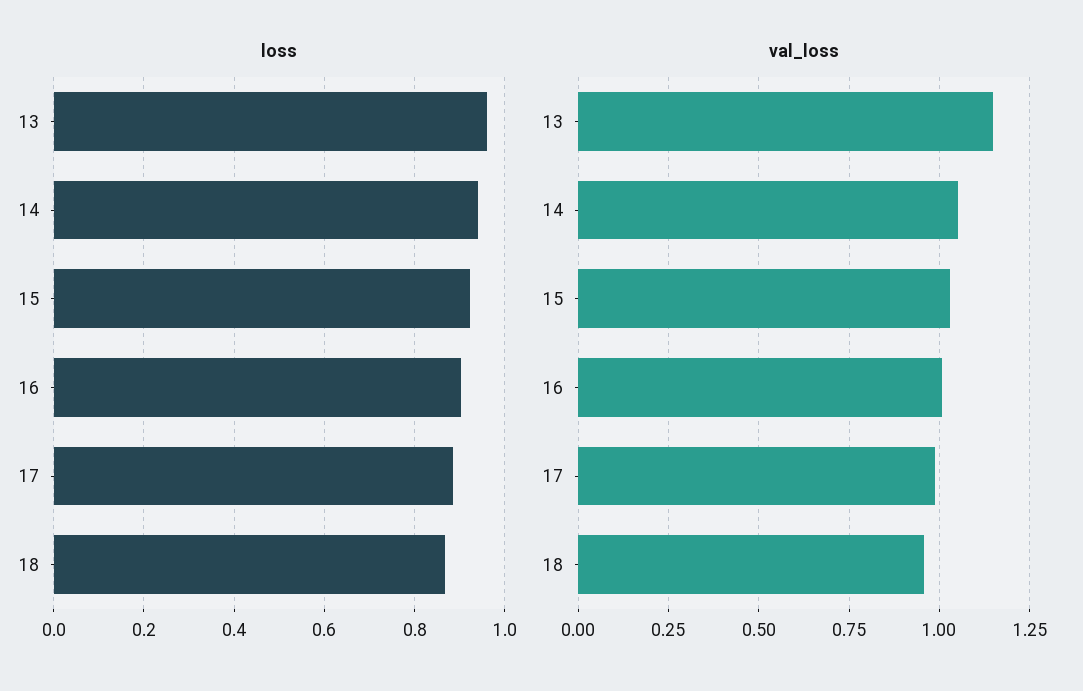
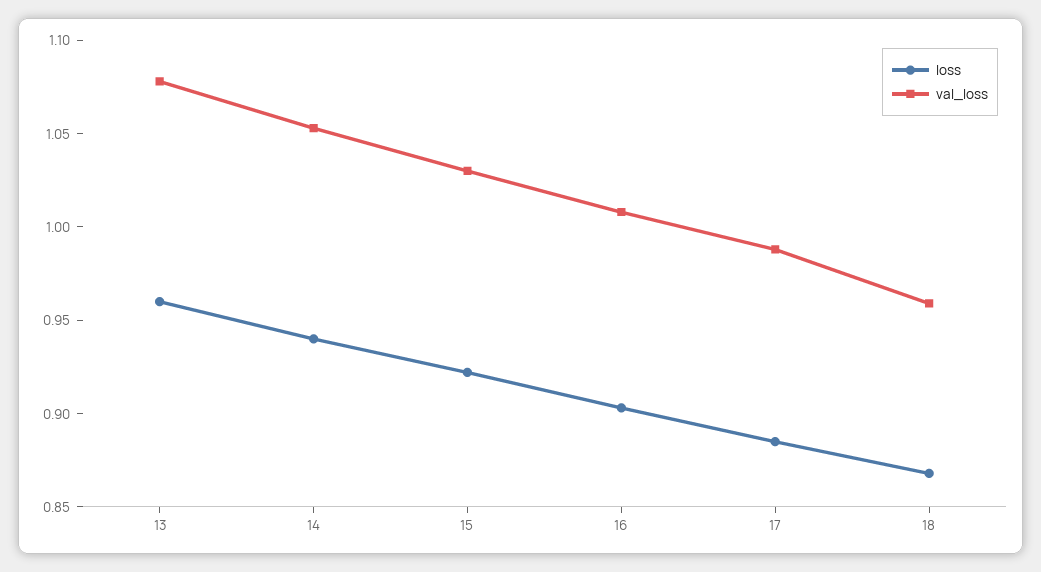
  {
    "loss": {
      "13": 0.96,
      "14": 0.94,
      "15": 0.92,
      "16": 0.9,
      "17": 0.89,
      "18": 0.87
    },
    "val_loss": {
-     "13": 1.15,
+     "13": 1.08,
      "14": 1.05,
      "15": 1.03,
      "16": 1.01,
      "17": 0.99,
      "18": 0.96
    }
  }

